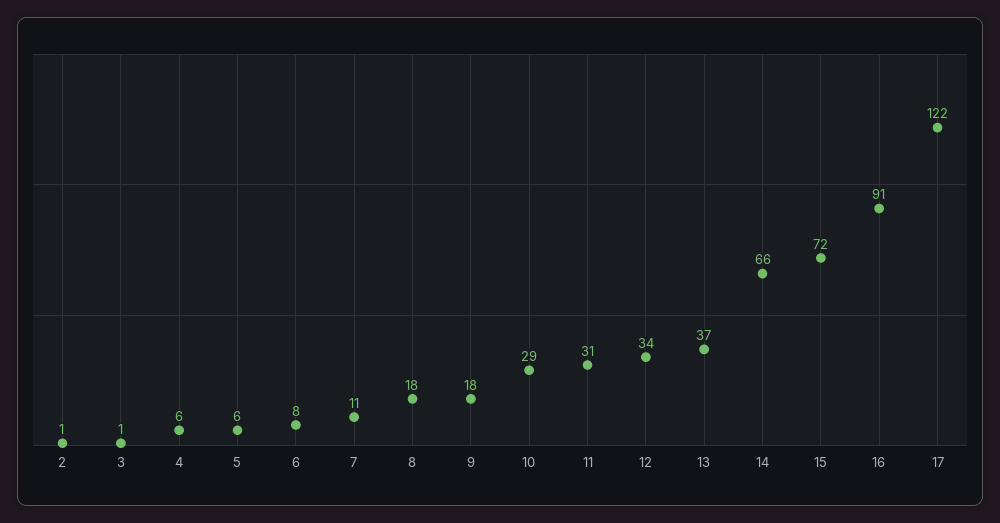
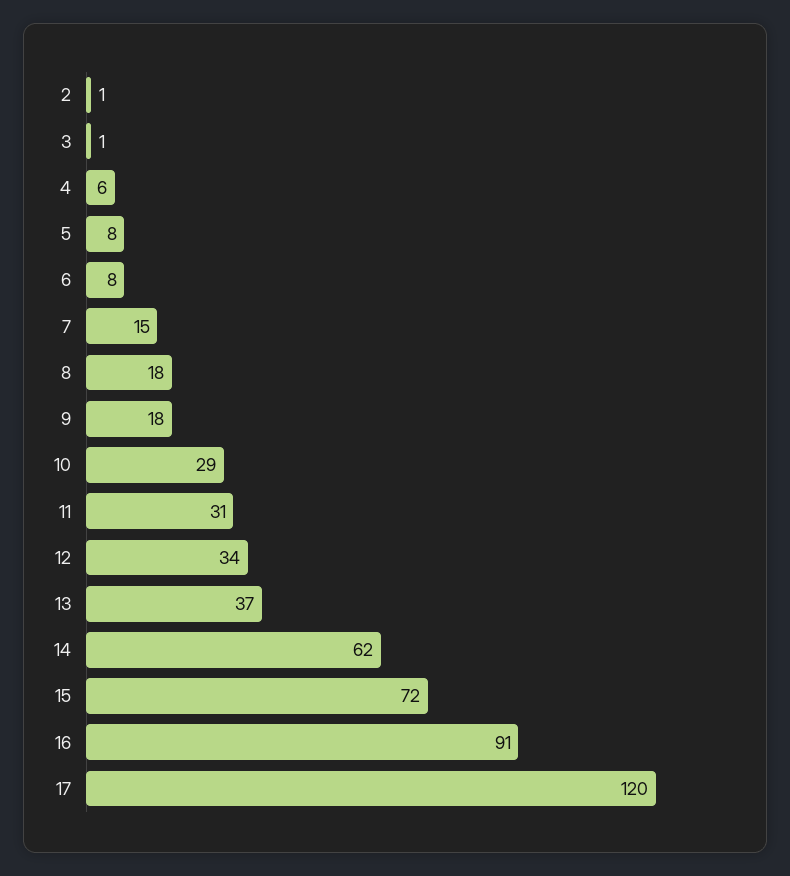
  {
    "2": 1,
    "3": 1,
    "4": 6,
-   "5": 6,
+   "5": 8,
    "6": 8,
-   "7": 11,
+   "7": 15,
    "8": 18,
    "9": 18,
    "10": 29,
    "11": 31,
    "12": 34,
    "13": 37,
-   "14": 66,
+   "14": 62,
    "15": 72,
    "16": 91,
-   "17": 122
+   "17": 120
  }

